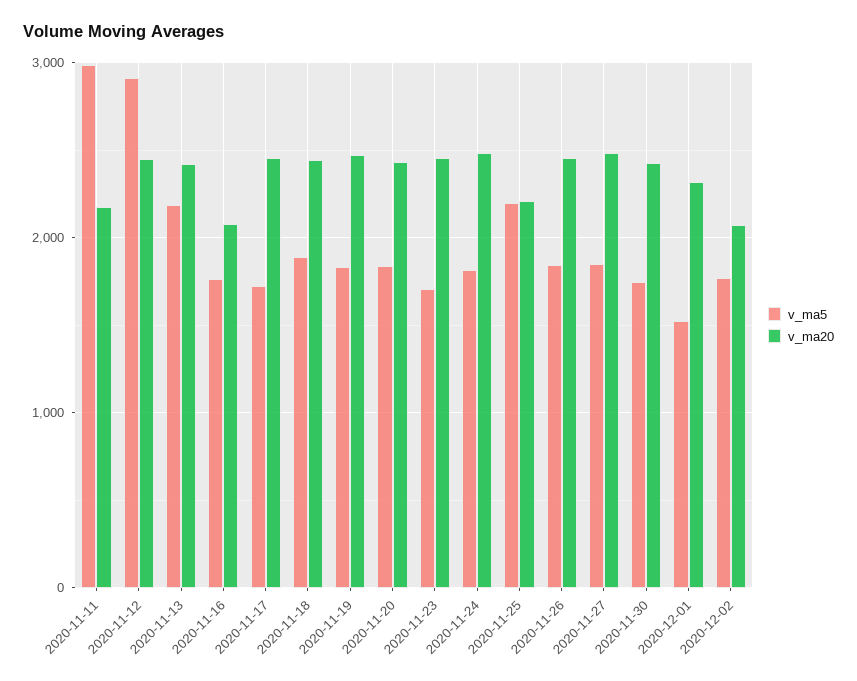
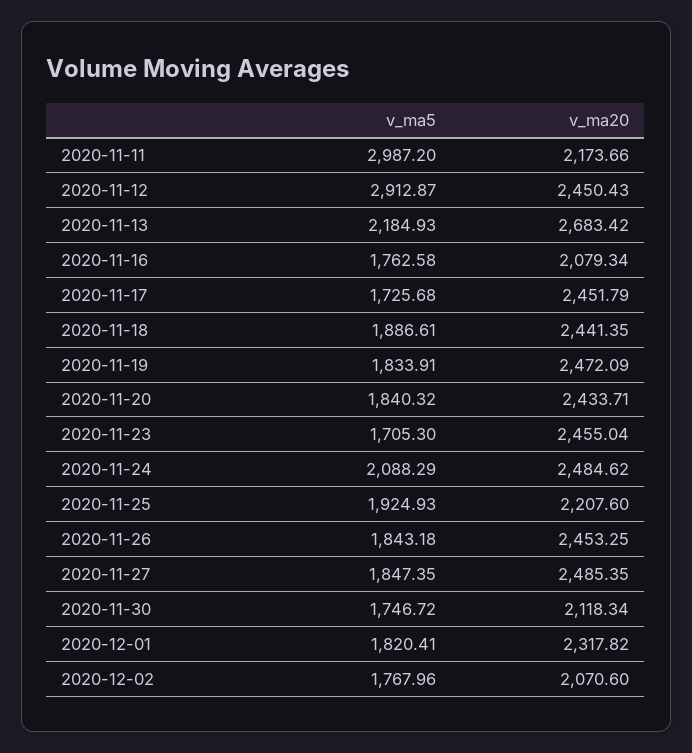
  {
    "v_ma5": {
      "2020-11-11": 2987.2,
      "2020-11-12": 2912.87,
      "2020-11-13": 2184.93,
      "2020-11-16": 1762.58,
      "2020-11-17": 1725.68,
      "2020-11-18": 1886.61,
      "2020-11-19": 1833.91,
      "2020-11-20": 1840.32,
      "2020-11-23": 1705.3,
-     "2020-11-24": 1800,
+     "2020-11-24": 2088.29,
-     "2020-11-25": 2200,
+     "2020-11-25": 1924.93,
      "2020-11-26": 1843.18,
      "2020-11-27": 1847.35,
      "2020-11-30": 1746.72,
-     "2020-12-01": 1500,
+     "2020-12-01": 1820.41,
      "2020-12-02": 1767.96
    },
    "v_ma20": {
      "2020-11-11": 2173.66,
      "2020-11-12": 2450.43,
-     "2020-11-13": 2400,
+     "2020-11-13": 2683.42,
      "2020-11-16": 2079.34,
      "2020-11-17": 2451.79,
      "2020-11-18": 2441.35,
      "2020-11-19": 2472.09,
      "2020-11-20": 2433.71,
      "2020-11-23": 2455.04,
      "2020-11-24": 2484.62,
      "2020-11-25": 2207.6,
      "2020-11-26": 2453.25,
      "2020-11-27": 2485.35,
-     "2020-11-30": 2400,
+     "2020-11-30": 2118.34,
      "2020-12-01": 2317.82,
      "2020-12-02": 2070.6
    }
  }

